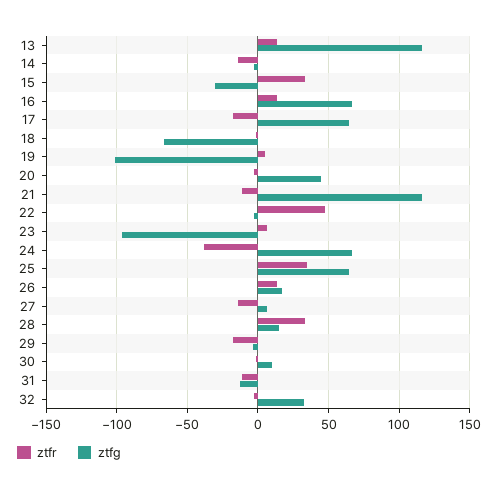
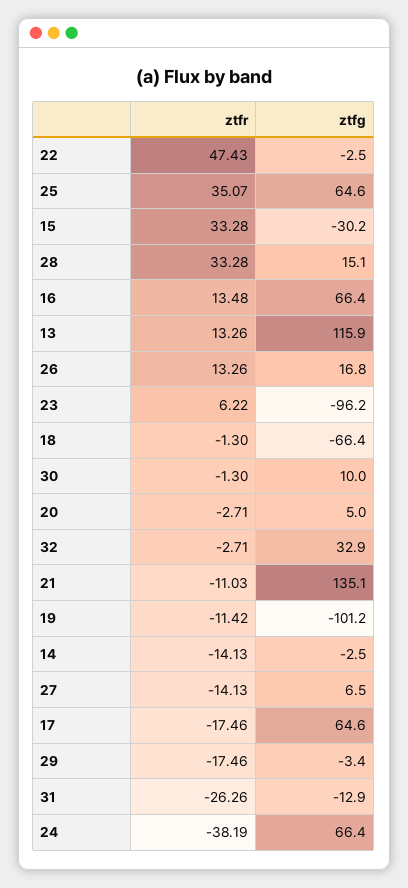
  {
    "ztfr": {
      "13": 13.26,
      "14": -14.13,
      "15": 33.28,
      "16": 13.48,
      "17": -17.46,
      "18": -1.3,
-     "19": 5,
+     "19": -11.42,
      "20": -2.71,
      "21": -11.03,
      "22": 47.43,
      "23": 6.22,
      "24": -38.19,
      "25": 35.07,
      "26": 13.26,
      "27": -14.13,
      "28": 33.28,
      "29": -17.46,
      "30": -1.3,
-     "31": -10,
+     "31": -26.26,
      "32": -2.71
    },
    "ztfg": {
      "13": 115.9,
      "14": -2.5,
      "15": -30.2,
      "16": 66.4,
      "17": 64.6,
      "18": -66.4,
      "19": -101.2,
-     "20": 45,
+     "20": 5,
-     "21": 115,
+     "21": 135.1,
      "22": -2.5,
      "23": -96.2,
      "24": 66.4,
      "25": 64.6,
      "26": 16.8,
      "27": 6.5,
      "28": 15.1,
      "29": -3.4,
      "30": 10,
      "31": -12.9,
      "32": 32.9
    }
  }

